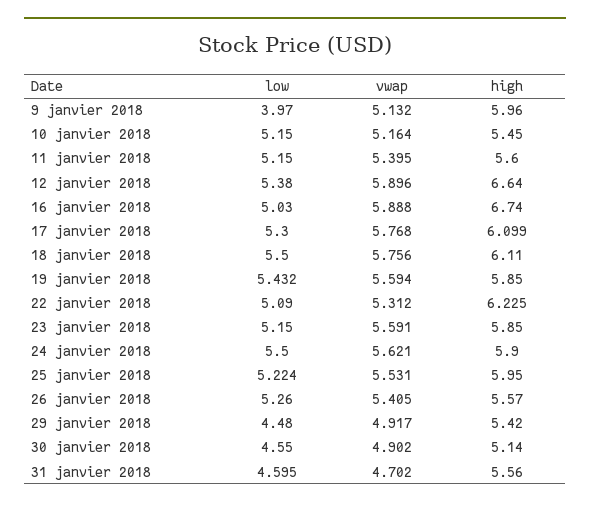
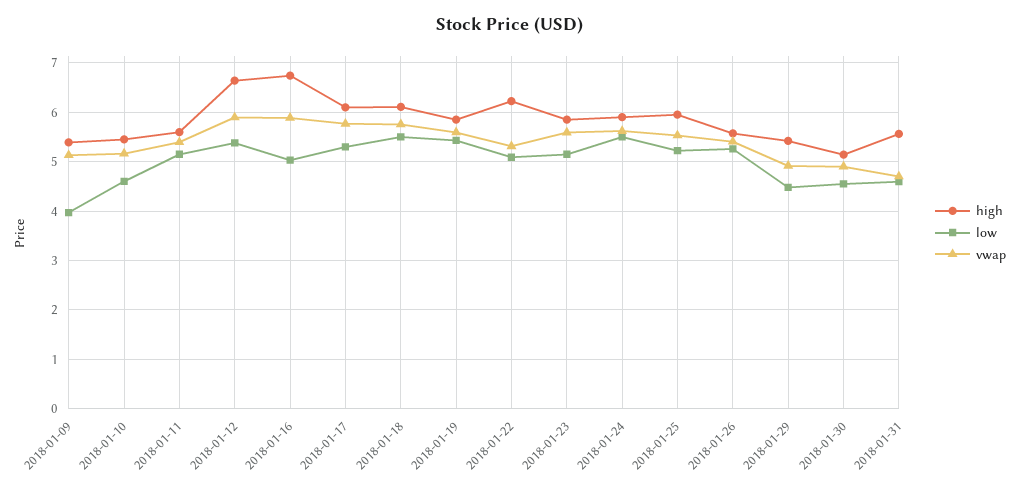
  {
    "low": {
      "9 janvier 2018": 3.97,
-     "10 janvier 2018": 5.15,
+     "10 janvier 2018": 4.6,
      "11 janvier 2018": 5.15,
      "12 janvier 2018": 5.38,
      "16 janvier 2018": 5.03,
      "17 janvier 2018": 5.3,
      "18 janvier 2018": 5.5,
      "19 janvier 2018": 5.432,
      "22 janvier 2018": 5.09,
      "23 janvier 2018": 5.15,
      "24 janvier 2018": 5.5,
      "25 janvier 2018": 5.224,
      "26 janvier 2018": 5.26,
      "29 janvier 2018": 4.48,
      "30 janvier 2018": 4.55,
      "31 janvier 2018": 4.595
    },
    "vwap": {
      "9 janvier 2018": 5.132,
      "10 janvier 2018": 5.164,
      "11 janvier 2018": 5.395,
      "12 janvier 2018": 5.896,
      "16 janvier 2018": 5.888,
      "17 janvier 2018": 5.768,
      "18 janvier 2018": 5.756,
      "19 janvier 2018": 5.594,
      "22 janvier 2018": 5.312,
      "23 janvier 2018": 5.591,
      "24 janvier 2018": 5.621,
      "25 janvier 2018": 5.531,
      "26 janvier 2018": 5.405,
      "29 janvier 2018": 4.917,
      "30 janvier 2018": 4.902,
      "31 janvier 2018": 4.702
    },
    "high": {
-     "9 janvier 2018": 5.96,
+     "9 janvier 2018": 5.4,
      "10 janvier 2018": 5.45,
      "11 janvier 2018": 5.6,
      "12 janvier 2018": 6.64,
      "16 janvier 2018": 6.74,
      "17 janvier 2018": 6.099,
      "18 janvier 2018": 6.11,
      "19 janvier 2018": 5.85,
      "22 janvier 2018": 6.225,
      "23 janvier 2018": 5.85,
      "24 janvier 2018": 5.9,
      "25 janvier 2018": 5.95,
      "26 janvier 2018": 5.57,
      "29 janvier 2018": 5.42,
      "30 janvier 2018": 5.14,
      "31 janvier 2018": 5.56
    }
  }

